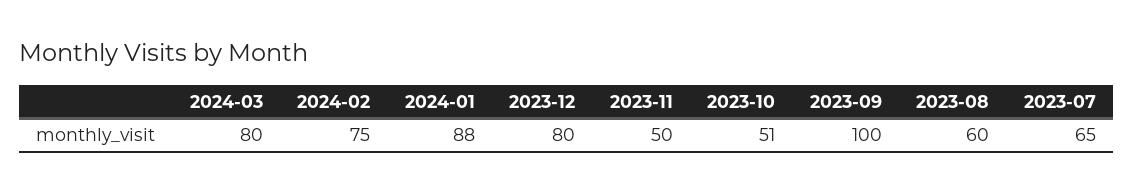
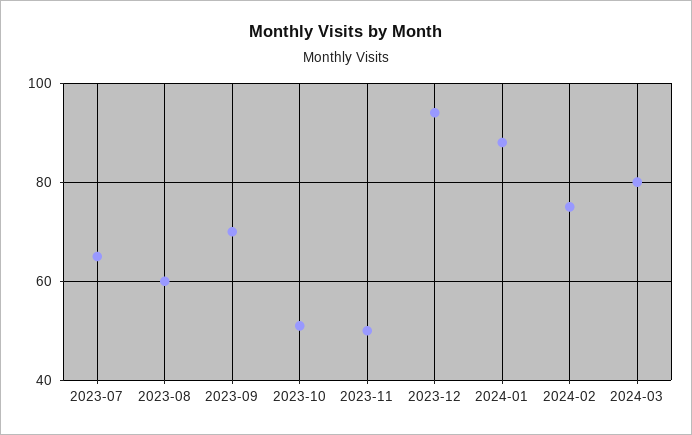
  {
    "2024-03": 80,
    "2024-02": 75,
    "2024-01": 88,
-   "2023-12": 80,
+   "2023-12": 95,
    "2023-11": 50,
    "2023-10": 51,
-   "2023-09": 100,
+   "2023-09": 70,
    "2023-08": 60,
    "2023-07": 65
  }

